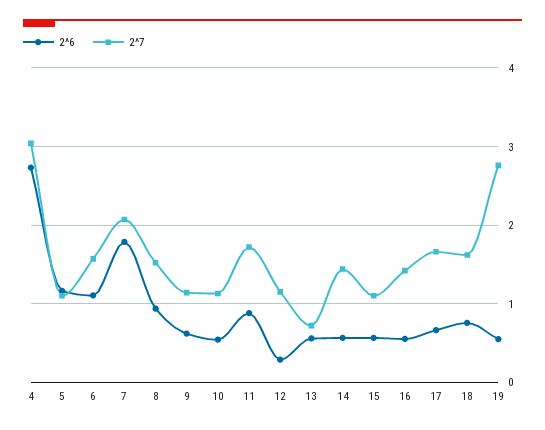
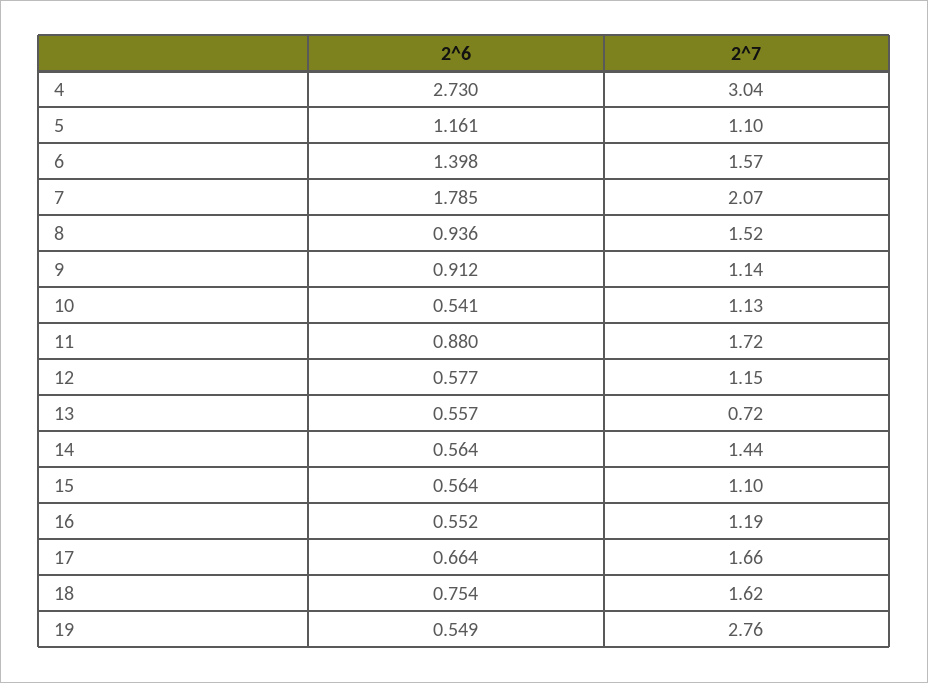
  {
    "2^6": {
      "4": 2.73,
      "5": 1.161,
-     "6": 1.1,
+     "6": 1.398,
      "7": 1.785,
      "8": 0.936,
-     "9": 0.6,
+     "9": 0.912,
      "10": 0.541,
      "11": 0.88,
-     "12": 0.3,
+     "12": 0.577,
      "13": 0.557,
      "14": 0.564,
      "15": 0.564,
      "16": 0.552,
      "17": 0.664,
      "18": 0.754,
      "19": 0.549
    },
    "2^7": {
      "4": 3.04,
      "5": 1.1,
      "6": 1.57,
      "7": 2.07,
      "8": 1.52,
      "9": 1.14,
      "10": 1.13,
      "11": 1.72,
      "12": 1.15,
      "13": 0.72,
      "14": 1.44,
      "15": 1.1,
-     "16": 1.4,
+     "16": 1.19,
      "17": 1.66,
      "18": 1.62,
      "19": 2.76
    }
  }

